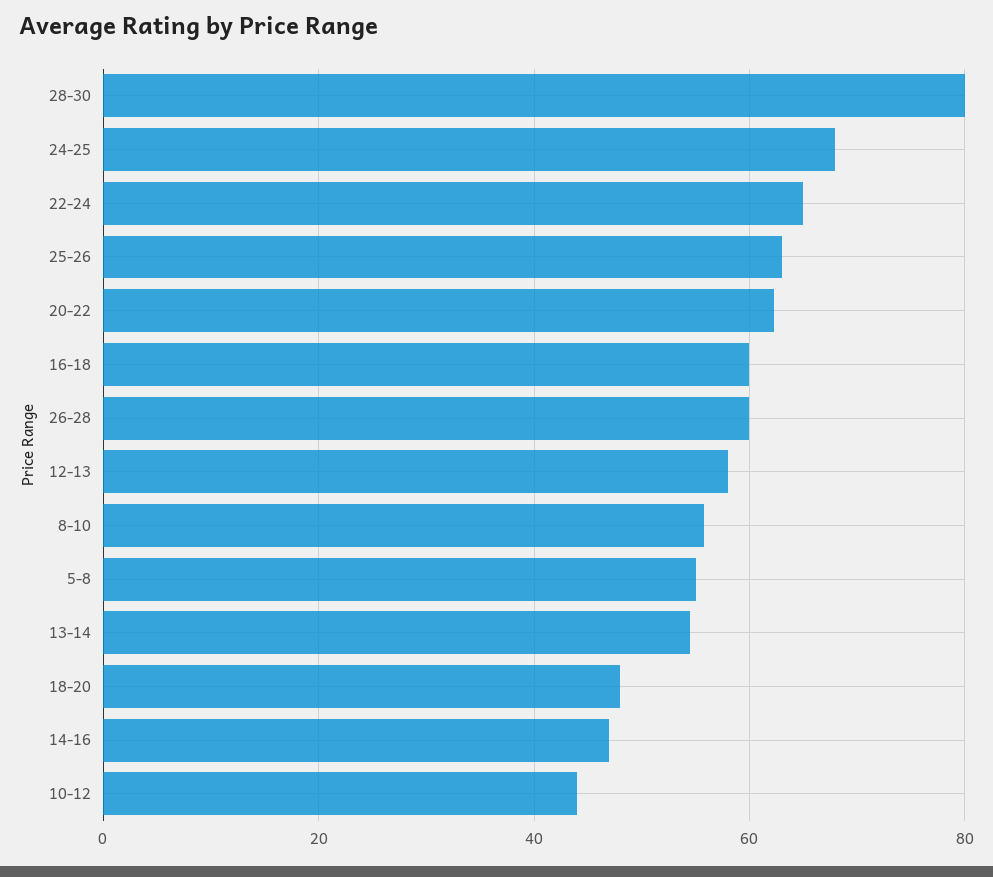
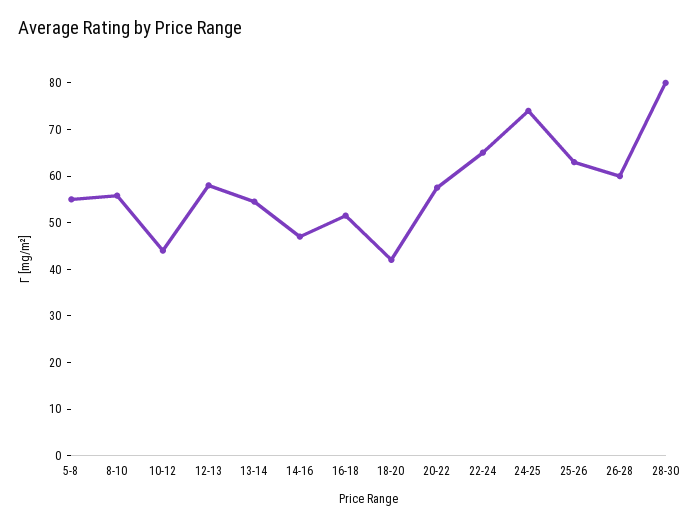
  {
    "28-30": 80,
-   "24-25": 68,
+   "24-25": 74,
    "22-24": 66,
    "25-26": 64,
-   "20-22": 62,
+   "20-22": 58,
-   "16-18": 60,
+   "16-18": 52,
    "26-28": 60,
    "12-13": 58,
    "8-10": 56,
    "5-8": 56,
    "13-14": 54,
-   "18-20": 48,
+   "18-20": 42,
    "14-16": 48,
    "10-12": 44
  }

